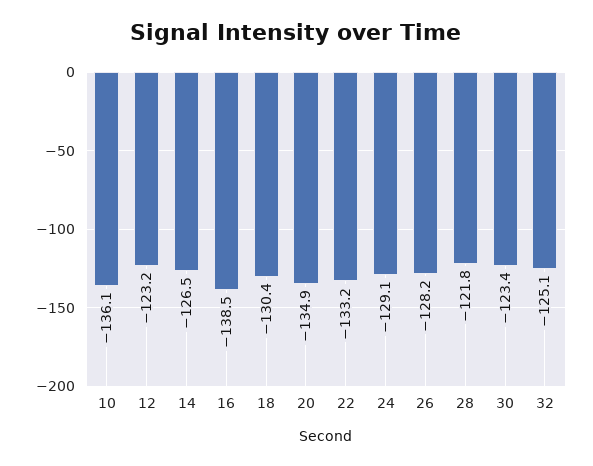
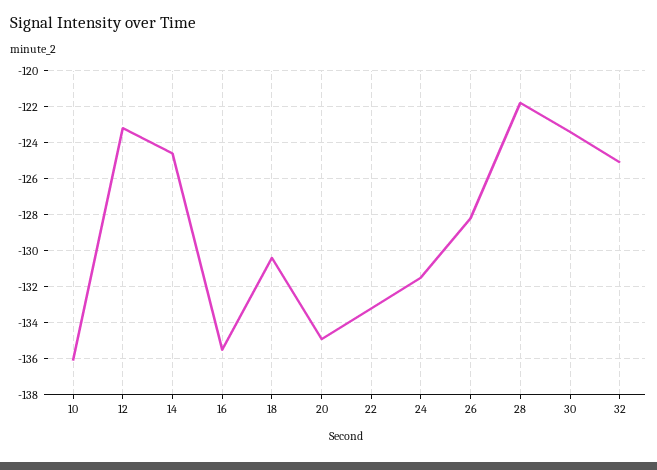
  {
    "10": -136.1,
    "12": -123.2,
-   "14": -126.5,
+   "14": -124.5,
-   "16": -138.5,
+   "16": -135.5,
    "18": -130.4,
    "20": -134.9,
    "22": -133.2,
-   "24": -129.1,
+   "24": -131.5,
    "26": -128.2,
    "28": -121.8,
    "30": -123.4,
    "32": -125.1
  }

